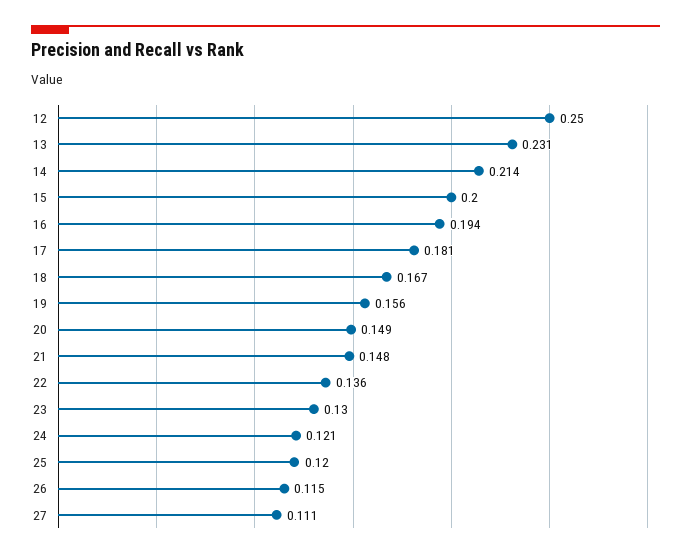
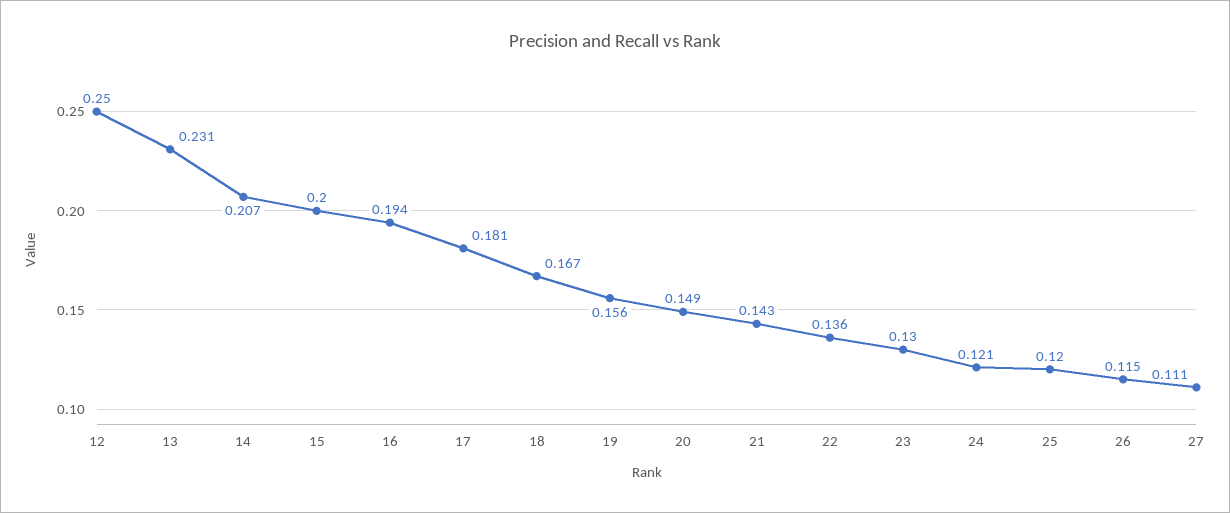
  {
    "12": 0.25,
    "13": 0.231,
-   "14": 0.214,
+   "14": 0.207,
    "15": 0.2,
    "16": 0.194,
    "17": 0.181,
    "18": 0.167,
    "19": 0.156,
    "20": 0.149,
-   "21": 0.148,
+   "21": 0.143,
    "22": 0.136,
    "23": 0.13,
    "24": 0.121,
    "25": 0.12,
    "26": 0.115,
    "27": 0.111
  }

